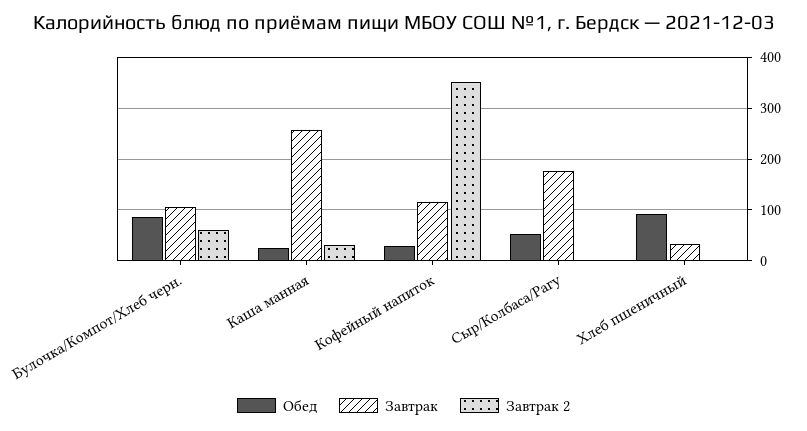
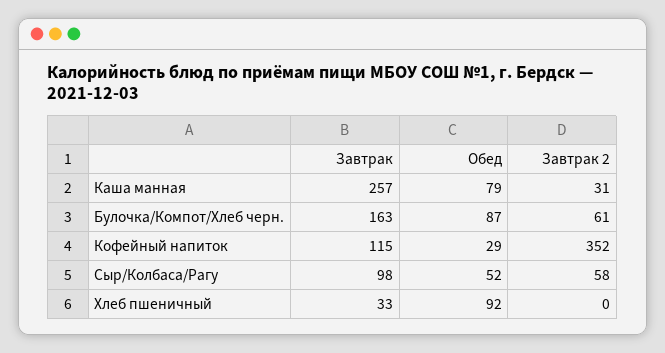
  {
    "Обед": {
      "Булочка/Компот/Хлеб черн.": 87,
-     "Каша манная": 20,
+     "Каша манная": 79,
      "Кофейный напиток": 29,
      "Сыр/Колбаса/Рагу": 52,
      "Хлеб пшеничный": 92
    },
    "Завтрак": {
-     "Булочка/Компот/Хлеб черн.": 100,
+     "Булочка/Компот/Хлеб черн.": 163,
      "Каша манная": 257,
      "Кофейный напиток": 115,
-     "Сыр/Колбаса/Рагу": 180,
+     "Сыр/Колбаса/Рагу": 98,
      "Хлеб пшеничный": 33
    },
    "Завтрак 2": {
      "Булочка/Компот/Хлеб черн.": 61,
      "Каша манная": 31,
      "Кофейный напиток": 352,
-     "Сыр/Колбаса/Рагу": 0,
+     "Сыр/Колбаса/Рагу": 58,
      "Хлеб пшеничный": 0
    }
  }

